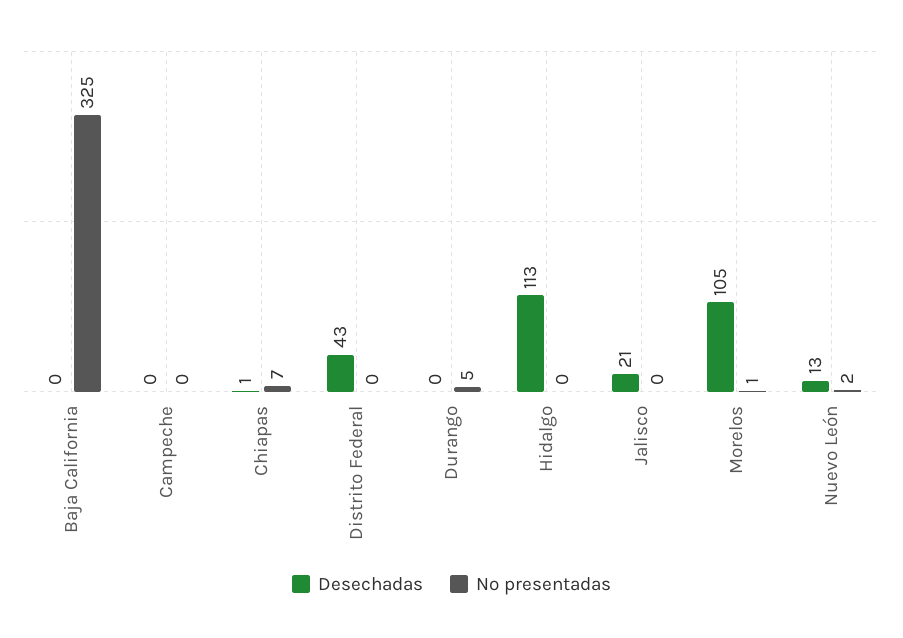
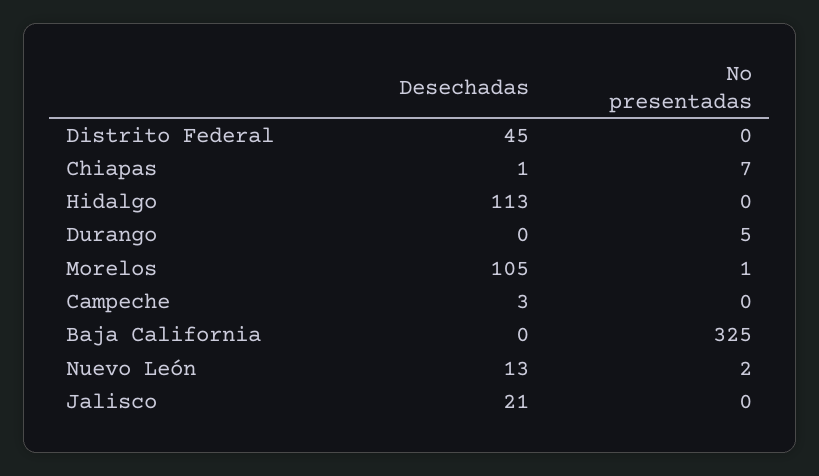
  {
    "Desechadas": {
      "Baja California": 0,
-     "Campeche": 0,
+     "Campeche": 3,
      "Chiapas": 1,
-     "Distrito Federal": 43,
+     "Distrito Federal": 45,
      "Durango": 0,
      "Hidalgo": 113,
      "Jalisco": 21,
      "Morelos": 105,
      "Nuevo León": 13
    },
    "No presentadas": {
      "Baja California": 325,
      "Campeche": 0,
      "Chiapas": 7,
      "Distrito Federal": 0,
      "Durango": 5,
      "Hidalgo": 0,
      "Jalisco": 0,
      "Morelos": 1,
      "Nuevo León": 2
    }
  }

